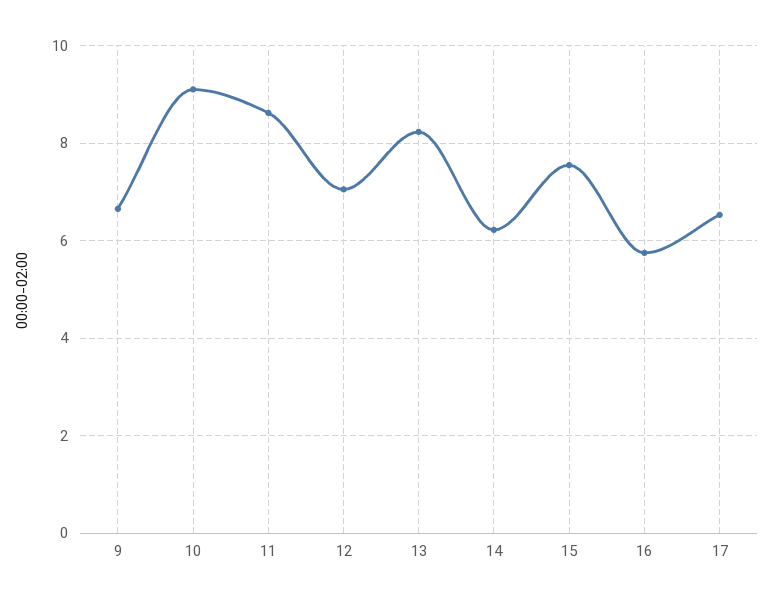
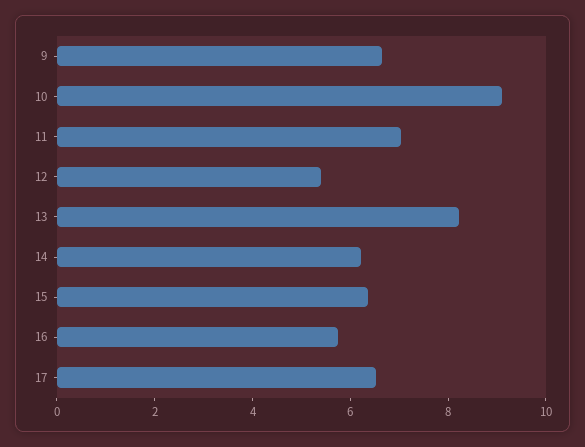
  {
    "9": 6.6,
    "10": 9.2,
-   "11": 8.6,
+   "11": 7,
-   "12": 7,
+   "12": 5.5,
    "13": 8.2,
    "14": 6.2,
-   "15": 7.6,
+   "15": 6.5,
    "16": 5.8,
    "17": 6.6
  }

